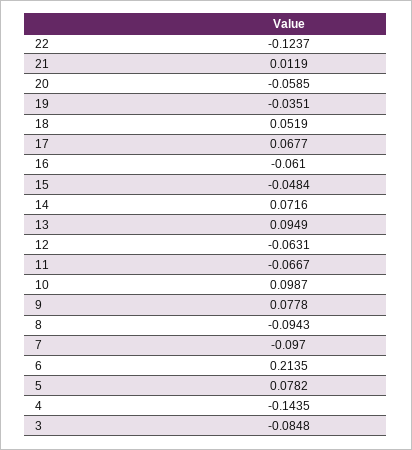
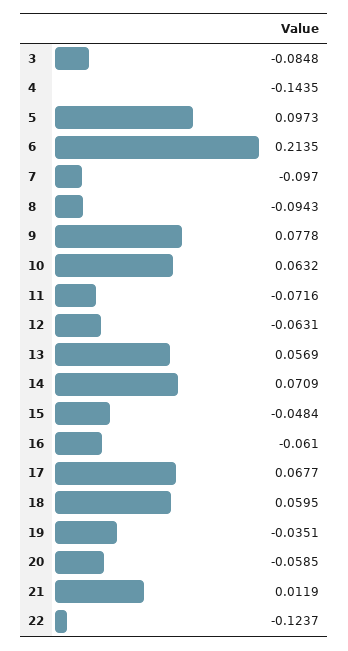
  {
    "22": -0.1237,
    "21": 0.0119,
    "20": -0.0585,
    "19": -0.0351,
-   "18": 0.0519,
+   "18": 0.0595,
    "17": 0.0677,
    "16": -0.061,
    "15": -0.0484,
-   "14": 0.0716,
+   "14": 0.0709,
-   "13": 0.0949,
+   "13": 0.0569,
    "12": -0.0631,
-   "11": -0.0667,
+   "11": -0.0716,
-   "10": 0.0987,
+   "10": 0.0632,
    "9": 0.0778,
    "8": -0.0943,
    "7": -0.097,
    "6": 0.2135,
-   "5": 0.0782,
+   "5": 0.0973,
    "4": -0.1435,
    "3": -0.0848
  }

